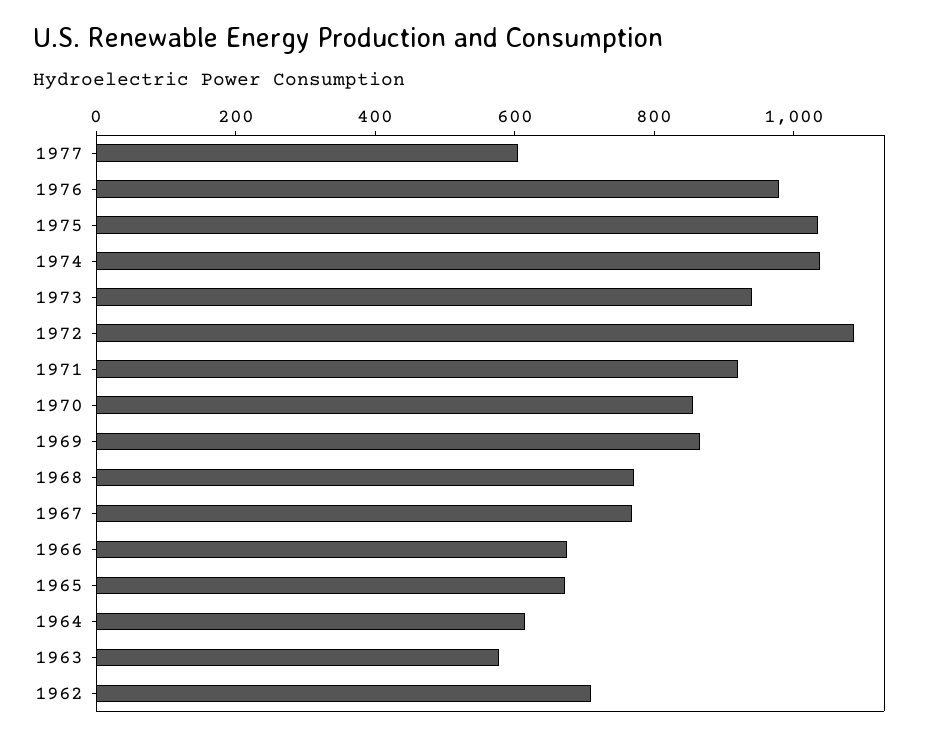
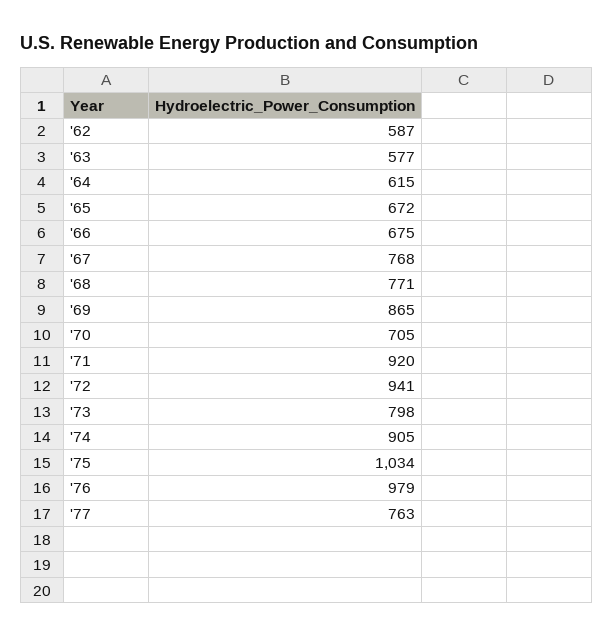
  {
-   "1977": 600,
+   "1977": 763,
    "1976": 979,
    "1975": 1034,
-   "1974": 1050,
+   "1974": 905,
-   "1973": 950,
+   "1973": 798,
-   "1972": 1100,
+   "1972": 941,
    "1971": 920,
-   "1970": 850,
+   "1970": 705,
    "1969": 865,
    "1968": 771,
    "1967": 768,
    "1966": 675,
    "1965": 672,
    "1964": 615,
    "1963": 577,
-   "1962": 700
+   "1962": 587
  }

